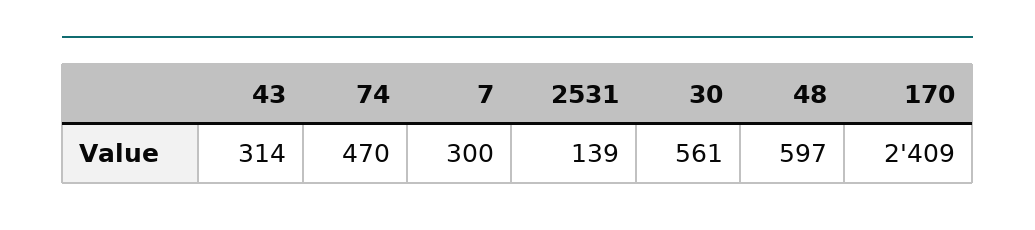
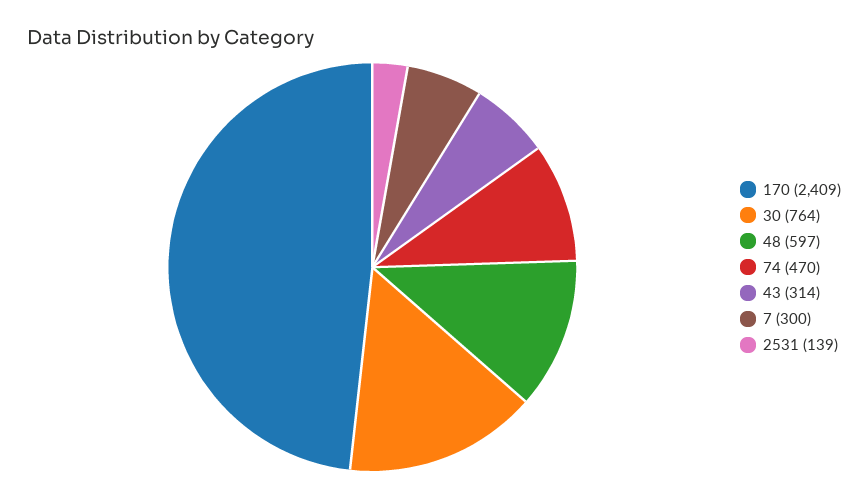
  {
    "43": 314,
    "74": 470,
    "7": 300,
    "2531": 139,
-   "30": 561,
+   "30": 764,
    "48": 597,
    "170": 2409
  }

